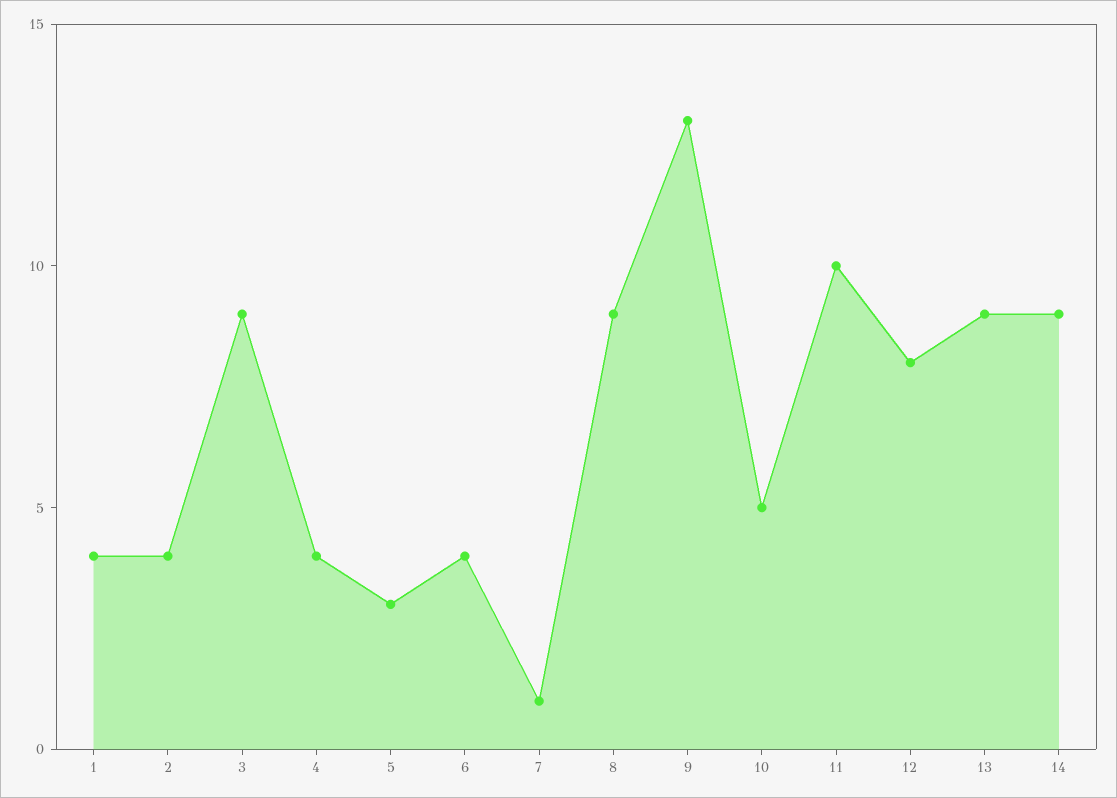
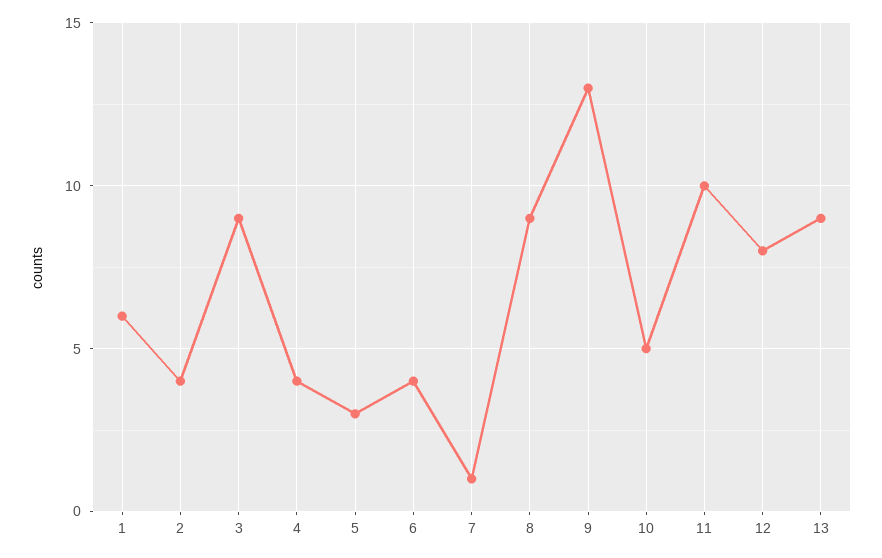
  {
-   "1": 4,
+   "1": 6,
    "2": 4,
    "3": 9,
    "4": 4,
    "5": 3,
    "6": 4,
    "7": 1,
    "8": 9,
    "9": 13,
    "10": 5,
    "11": 10,
    "12": 8,
-   "13": 9,
+   "13": 9
-   "14": 9
  }

